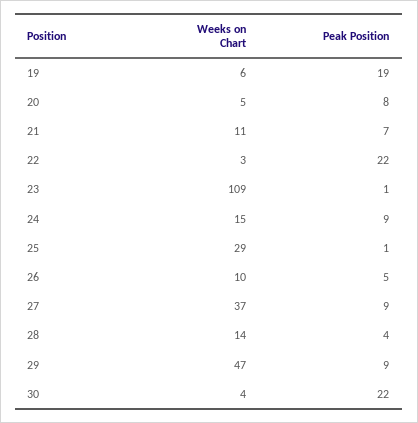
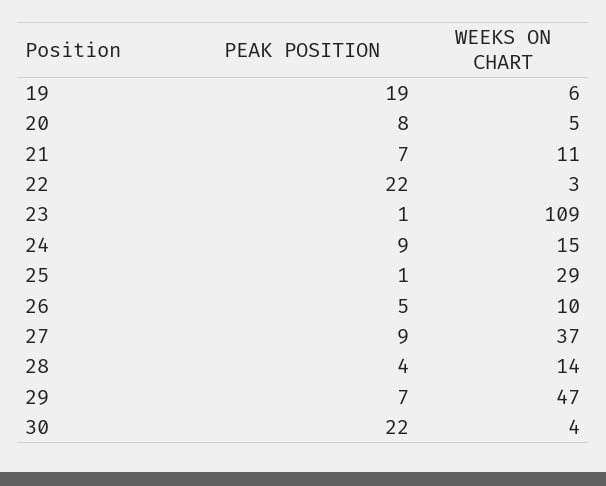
  {
    "Weeks on Chart": {
      "19": 6,
      "20": 5,
      "21": 11,
      "22": 3,
      "23": 109,
      "24": 15,
      "25": 29,
      "26": 10,
      "27": 37,
      "28": 14,
      "29": 47,
      "30": 4
    },
    "Peak Position": {
      "19": 19,
      "20": 8,
      "21": 7,
      "22": 22,
      "23": 1,
      "24": 9,
      "25": 1,
      "26": 5,
      "27": 9,
      "28": 4,
-     "29": 9,
+     "29": 7,
      "30": 22
    }
  }

